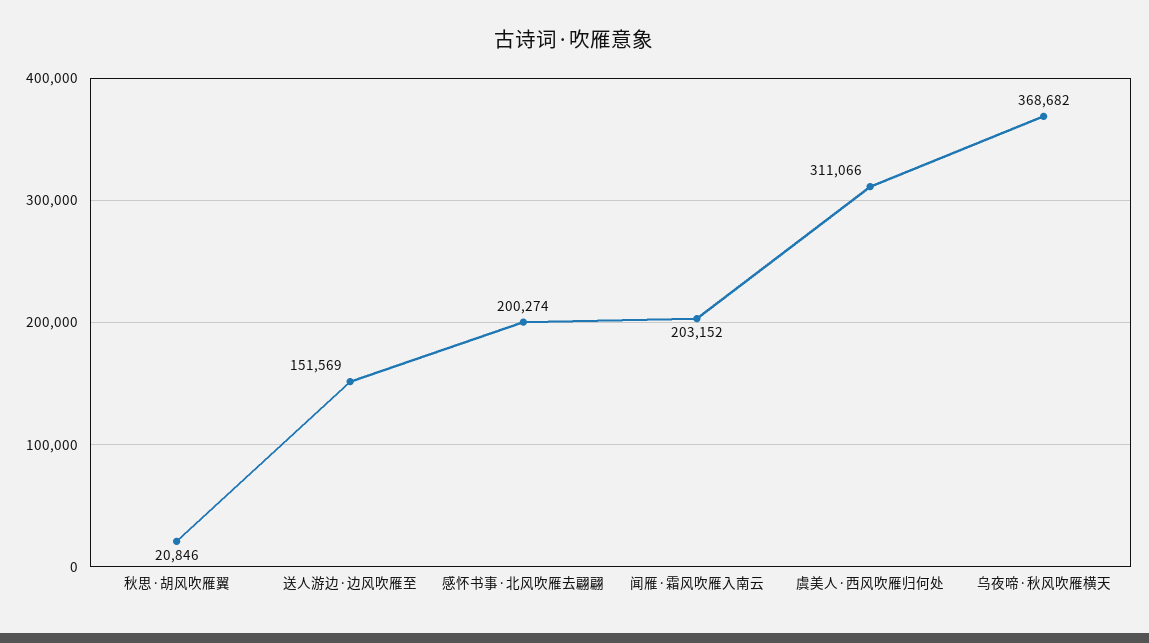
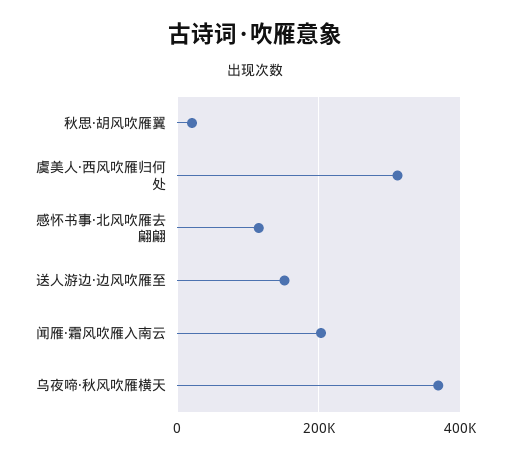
  {
    "秋思·胡风吹雁翼": 20846,
    "送人游边·边风吹雁至": 151569,
-   "感怀书事·北风吹雁去翩翩": 200274,
+   "感怀书事·北风吹雁去翩翩": 120000,
    "闻雁·霜风吹雁入南云": 203152,
    "虞美人·西风吹雁归何处": 311066,
    "乌夜啼·秋风吹雁横天": 368682
  }

